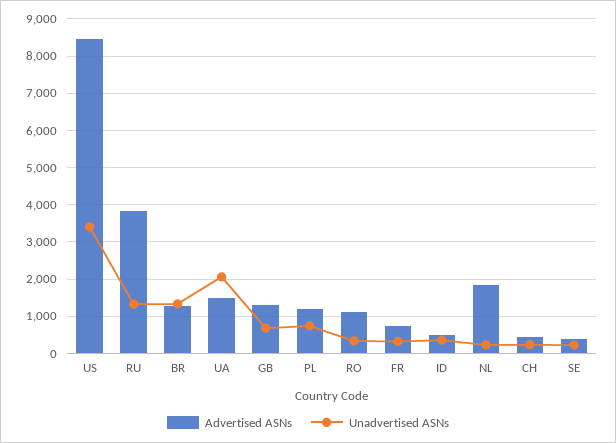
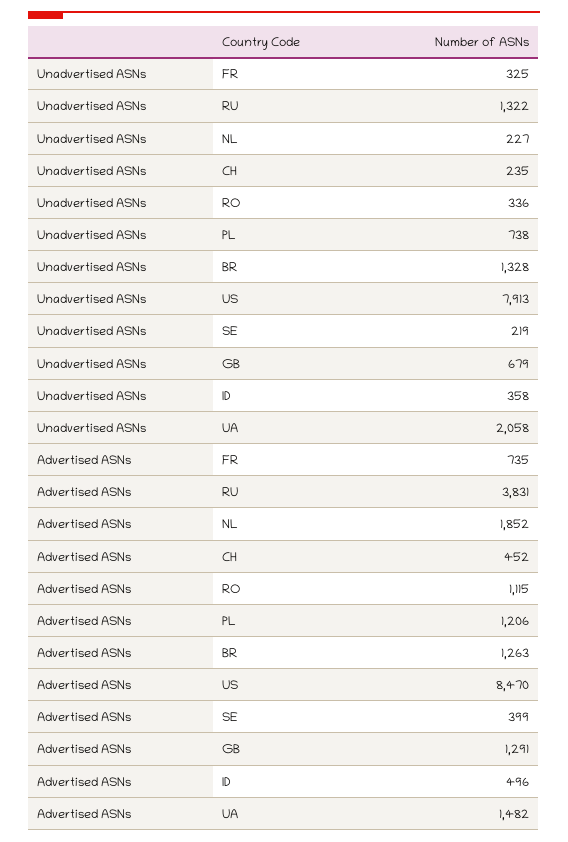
  {
    "Advertised ASNs": {
      "US": 8470,
      "RU": 3831,
      "BR": 1263,
      "UA": 1482,
      "GB": 1291,
      "PL": 1206,
      "RO": 1115,
      "FR": 735,
      "ID": 496,
      "NL": 1852,
      "CH": 452,
      "SE": 399
    },
    "Unadvertised ASNs": {
-     "US": 3400,
+     "US": 7913,
      "RU": 1322,
      "BR": 1328,
      "UA": 2058,
      "GB": 679,
      "PL": 738,
      "RO": 336,
      "FR": 325,
      "ID": 358,
      "NL": 227,
      "CH": 235,
      "SE": 219
    }
  }

